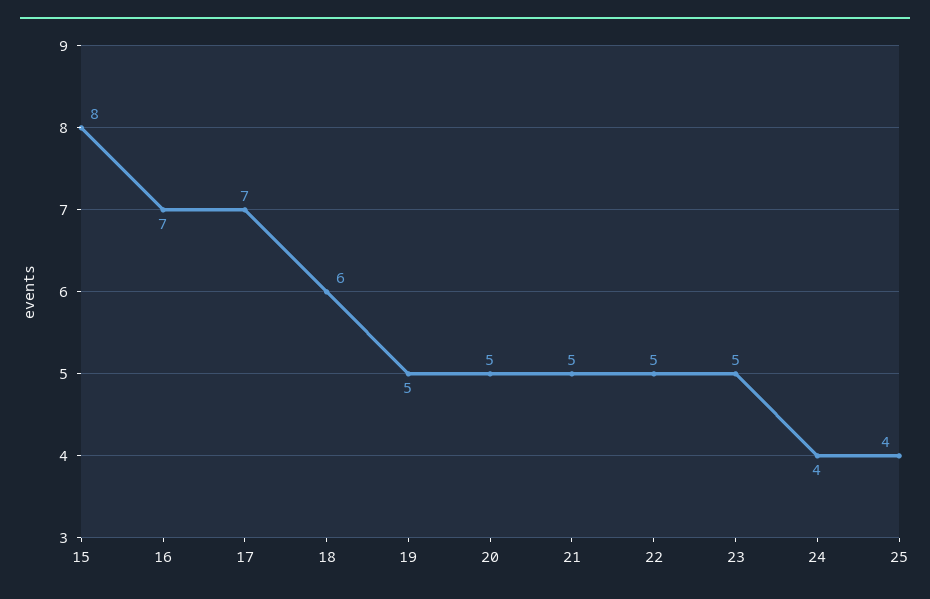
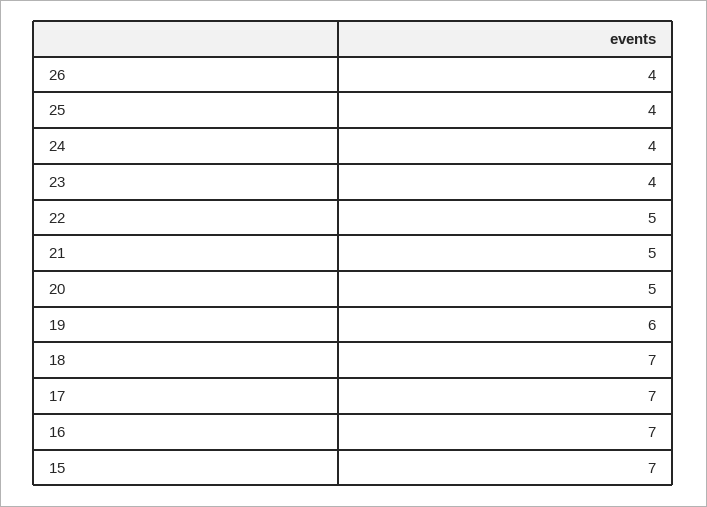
  {
-   "15": 8,
+   "15": 7,
    "16": 7,
    "17": 7,
-   "18": 6,
+   "18": 7,
-   "19": 5,
+   "19": 6,
    "20": 5,
    "21": 5,
    "22": 5,
-   "23": 5,
+   "23": 4,
    "24": 4,
-   "25": 4
+   "25": 4,
+   "26": 4
  }

